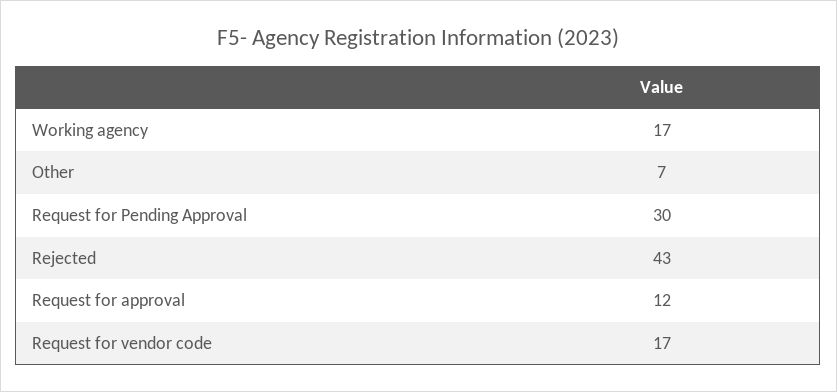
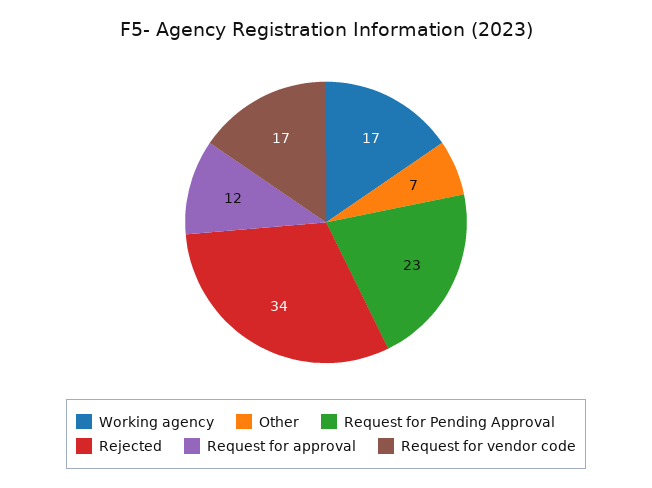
  {
    "Working agency": 17,
    "Other": 7,
-   "Request for Pending Approval": 30,
+   "Request for Pending Approval": 23,
-   "Rejected": 43,
+   "Rejected": 34,
    "Request for approval": 12,
    "Request for vendor code": 17
  }

